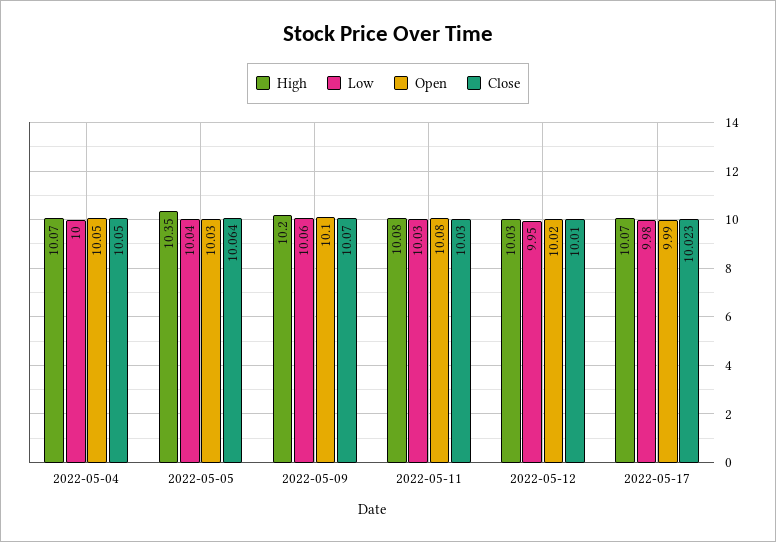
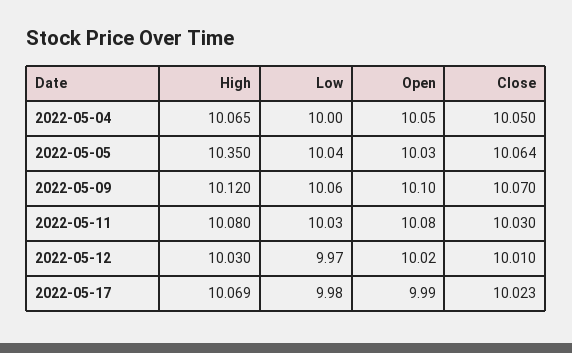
  {
    "High": {
      "2022-05-04": 10.065,
      "2022-05-05": 10.35,
-     "2022-05-09": 10.2,
+     "2022-05-09": 10.12,
      "2022-05-11": 10.08,
      "2022-05-12": 10.03,
      "2022-05-17": 10.069
    },
    "Low": {
      "2022-05-04": 10,
      "2022-05-05": 10.04,
      "2022-05-09": 10.06,
      "2022-05-11": 10.03,
-     "2022-05-12": 9.95,
+     "2022-05-12": 9.97,
      "2022-05-17": 9.98
    },
    "Open": {
      "2022-05-04": 10.05,
      "2022-05-05": 10.03,
      "2022-05-09": 10.1,
      "2022-05-11": 10.08,
      "2022-05-12": 10.02,
      "2022-05-17": 9.99
    },
    "Close": {
      "2022-05-04": 10.05,
      "2022-05-05": 10.064,
      "2022-05-09": 10.07,
      "2022-05-11": 10.03,
      "2022-05-12": 10.01,
      "2022-05-17": 10.023
    }
  }

